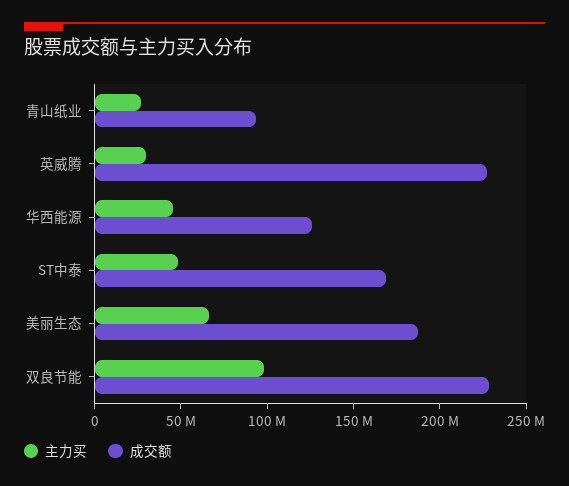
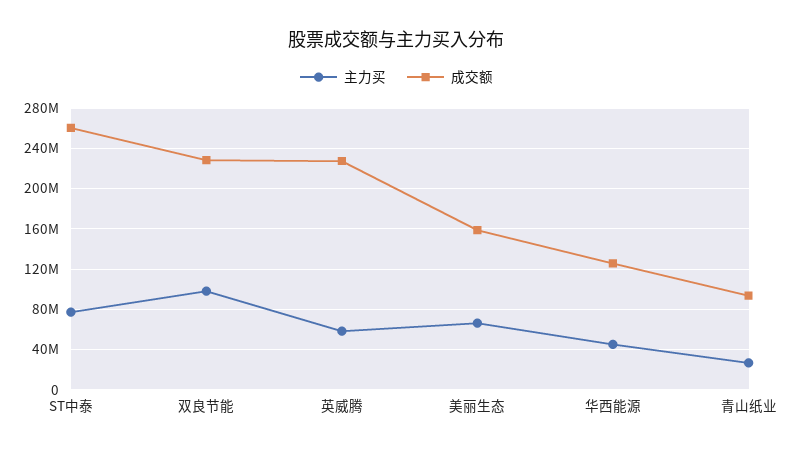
  {
    "主力买": {
      "青山纸业": 30000000,
-     "英威腾": 30000000,
+     "英威腾": 60000000,
      "华西能源": 50000000,
-     "ST中泰": 50000000,
+     "ST中泰": 80000000,
      "美丽生态": 70000000,
      "双良节能": 100000000
    },
    "成交额": {
      "青山纸业": 90000000,
      "英威腾": 230000000,
      "华西能源": 130000000,
-     "ST中泰": 170000000,
+     "ST中泰": 260000000,
-     "美丽生态": 190000000,
+     "美丽生态": 160000000,
      "双良节能": 230000000
    }
  }

